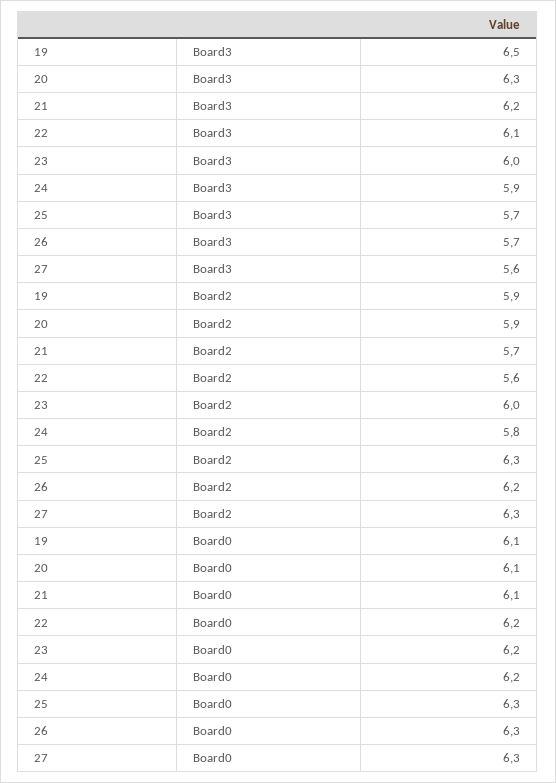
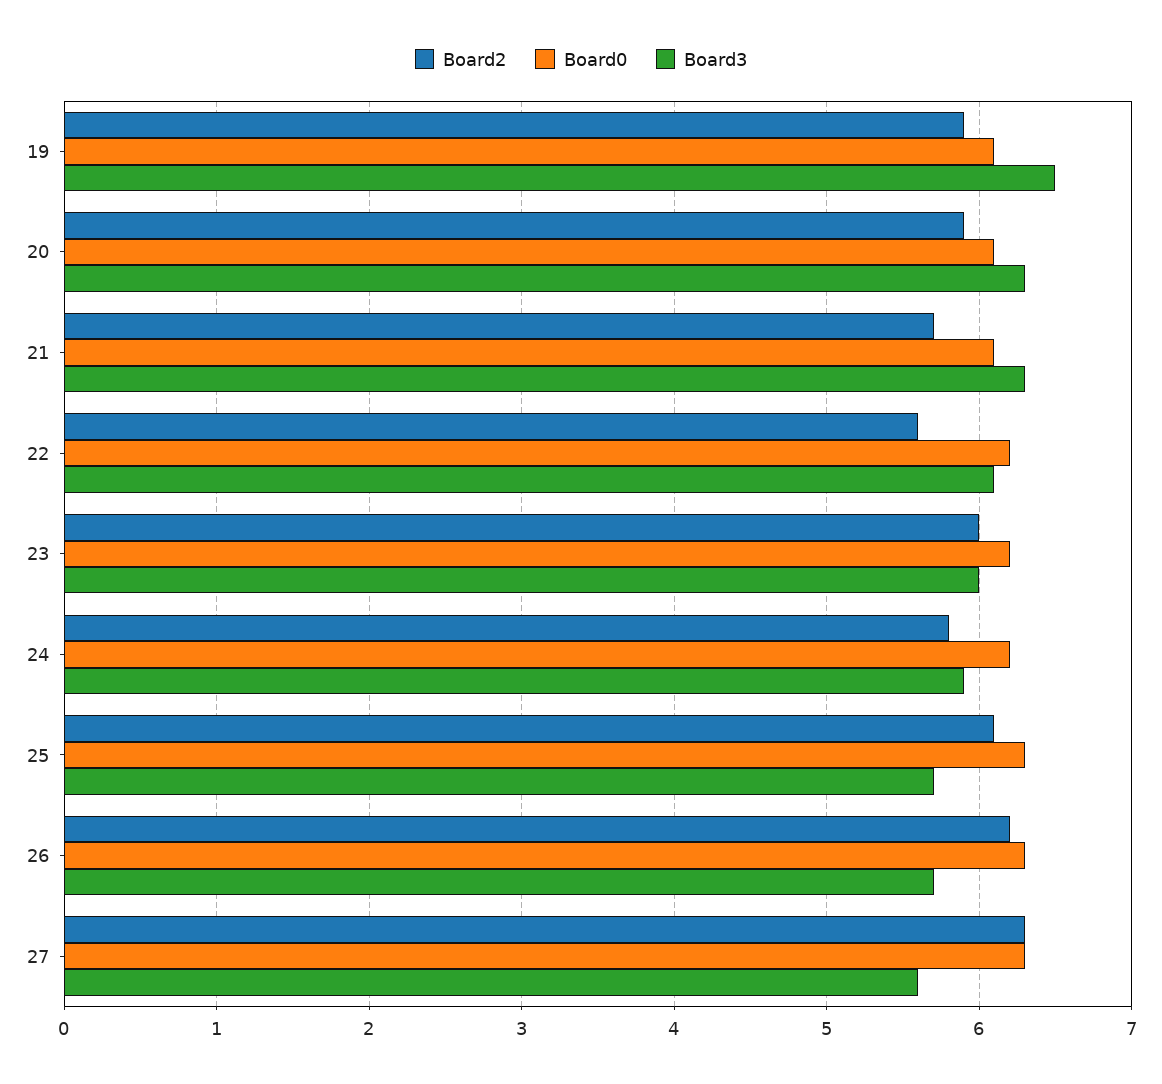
  {
    "Board3": {
      "19": 6.5,
      "20": 6.3,
-     "21": 6.2,
+     "21": 6.3,
      "22": 6.1,
      "23": 6,
      "24": 5.9,
      "25": 5.7,
      "26": 5.7,
      "27": 5.6
    },
    "Board2": {
      "19": 5.9,
      "20": 5.9,
      "21": 5.7,
      "22": 5.6,
      "23": 6,
      "24": 5.8,
-     "25": 6.3,
+     "25": 6.1,
      "26": 6.2,
      "27": 6.3
    },
    "Board0": {
      "19": 6.1,
      "20": 6.1,
      "21": 6.1,
      "22": 6.2,
      "23": 6.2,
      "24": 6.2,
      "25": 6.3,
      "26": 6.3,
      "27": 6.3
    }
  }

